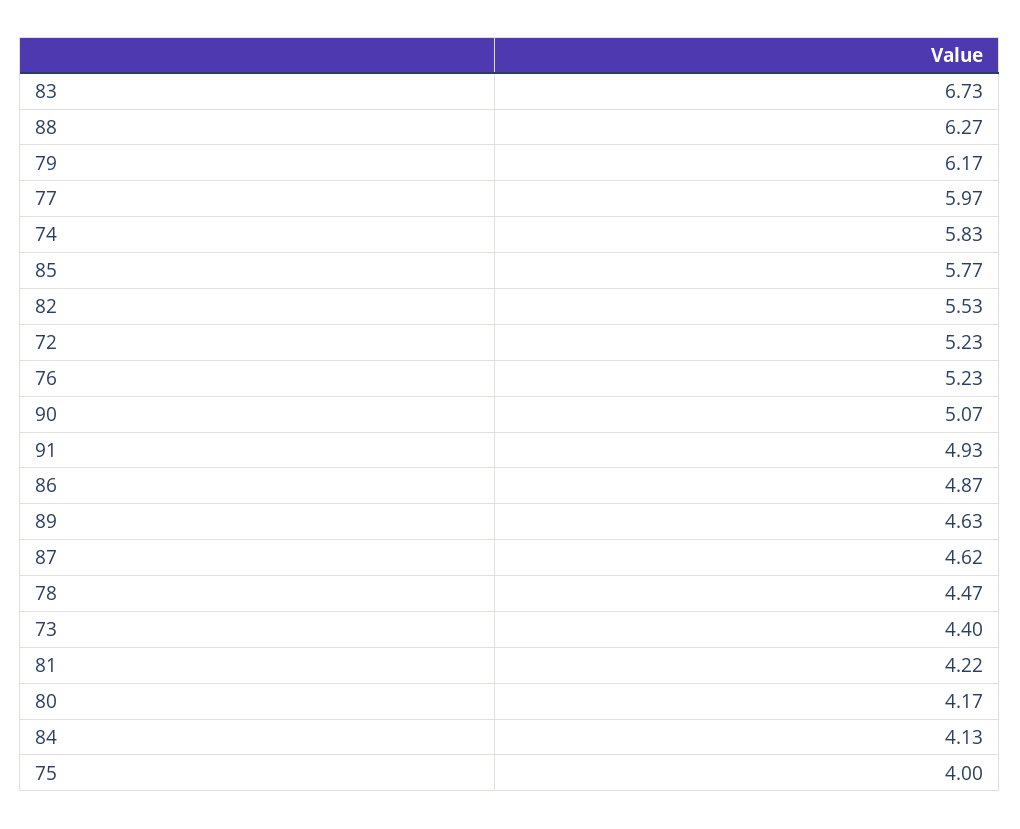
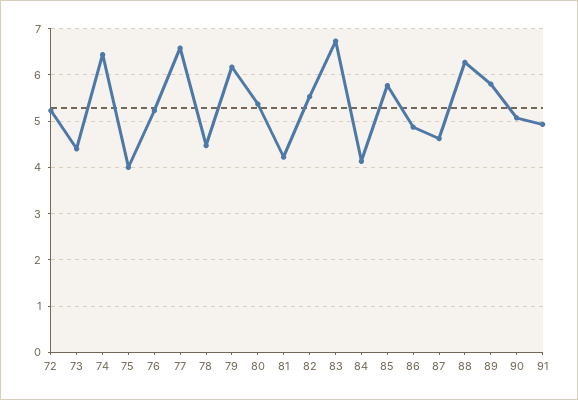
  {
    "83": 6.73,
    "88": 6.27,
    "79": 6.17,
-   "77": 5.97,
+   "77": 6.6,
-   "74": 5.83,
+   "74": 6.4,
    "85": 5.77,
    "82": 5.53,
    "72": 5.23,
    "76": 5.23,
    "90": 5.07,
    "91": 4.93,
    "86": 4.87,
-   "89": 4.63,
+   "89": 5.8,
    "87": 4.62,
    "78": 4.47,
    "73": 4.4,
    "81": 4.22,
-   "80": 4.17,
+   "80": 5.4,
    "84": 4.13,
    "75": 4
  }

